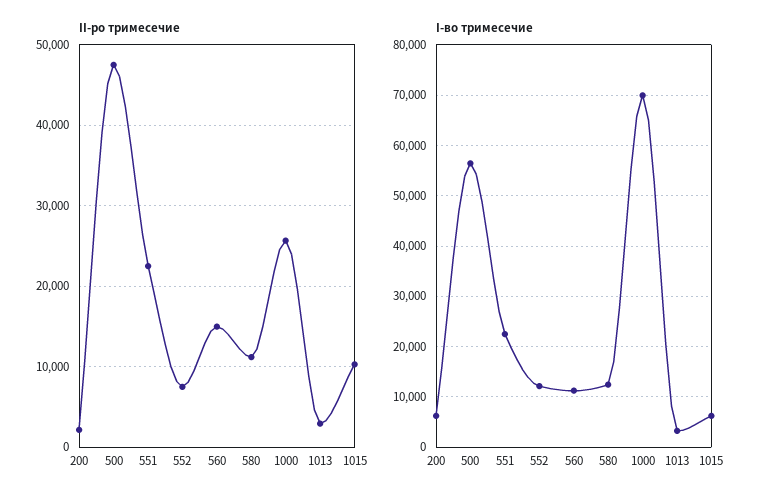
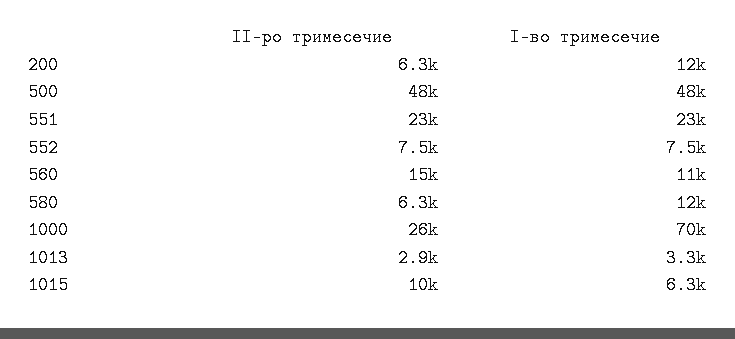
  {
    "II-ро тримесечие": {
-     "200": 2000,
+     "200": 6300,
      "500": 48000,
      "551": 23000,
      "552": 7500,
      "560": 15000,
-     "580": 11000,
+     "580": 6300,
      "1000": 26000,
      "1013": 2900,
      "1015": 10000
    },
    "I-во тримесечие": {
-     "200": 6000,
+     "200": 12000,
-     "500": 56000,
+     "500": 48000,
      "551": 23000,
-     "552": 12000,
+     "552": 7500,
      "560": 11000,
      "580": 12000,
      "1000": 70000,
      "1013": 3300,
      "1015": 6300
    }
  }

